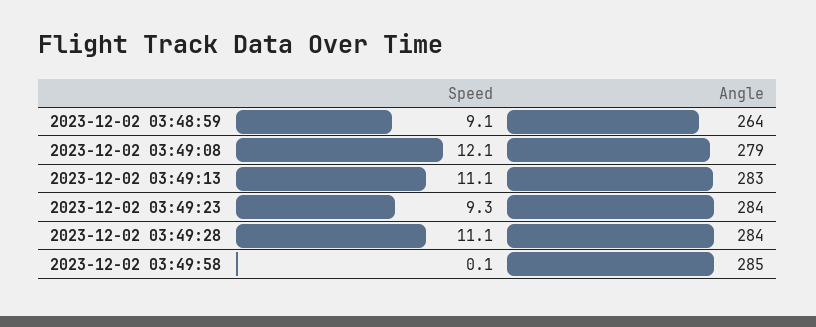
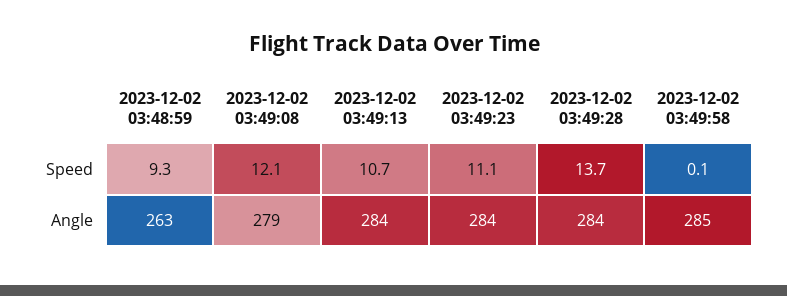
  {
    "Speed": {
-     "2023-12-02 03:48:59": 9.1,
+     "2023-12-02 03:48:59": 9.3,
      "2023-12-02 03:49:08": 12.1,
-     "2023-12-02 03:49:13": 11.1,
+     "2023-12-02 03:49:13": 10.7,
-     "2023-12-02 03:49:23": 9.3,
+     "2023-12-02 03:49:23": 11.1,
-     "2023-12-02 03:49:28": 11.1,
+     "2023-12-02 03:49:28": 13.7,
      "2023-12-02 03:49:58": 0.1
    },
    "Angle": {
-     "2023-12-02 03:48:59": 264,
+     "2023-12-02 03:48:59": 263,
      "2023-12-02 03:49:08": 279,
-     "2023-12-02 03:49:13": 283,
+     "2023-12-02 03:49:13": 284,
      "2023-12-02 03:49:23": 284,
      "2023-12-02 03:49:28": 284,
      "2023-12-02 03:49:58": 285
    }
  }

